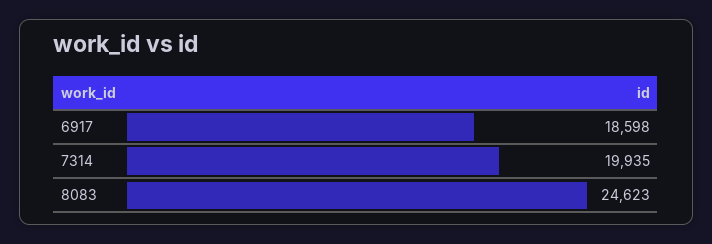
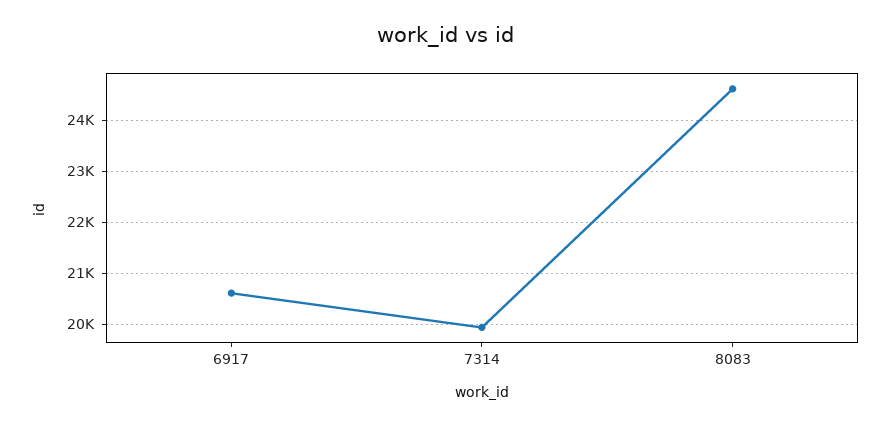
  {
-   "6917": 18598,
+   "6917": 20600,
    "7314": 19935,
    "8083": 24623
  }

